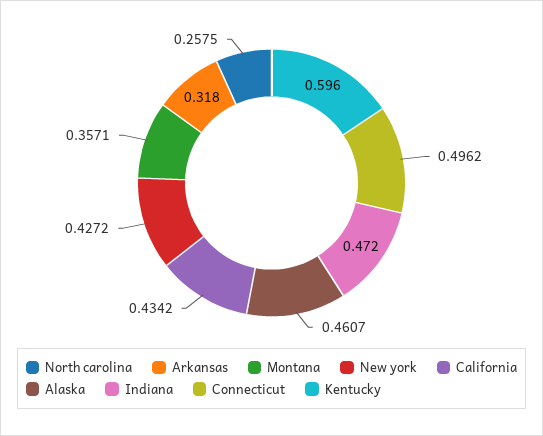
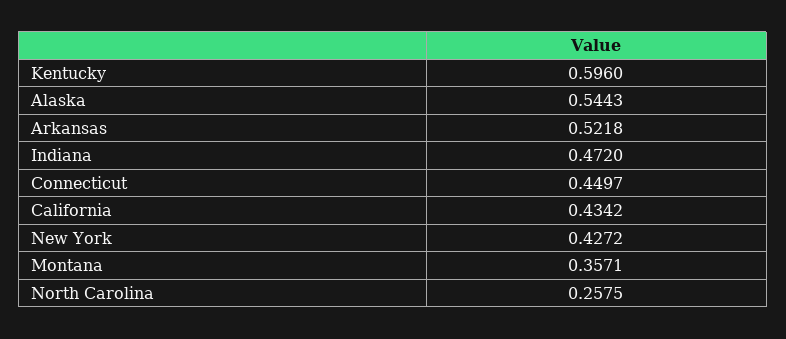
  {
    "North carolina": 0.2575,
-   "Arkansas": 0.318,
+   "Arkansas": 0.5218,
    "Montana": 0.3571,
    "New york": 0.4272,
    "California": 0.4342,
-   "Alaska": 0.4607,
+   "Alaska": 0.5443,
    "Indiana": 0.472,
-   "Connecticut": 0.4962,
+   "Connecticut": 0.4497,
    "Kentucky": 0.596
  }

